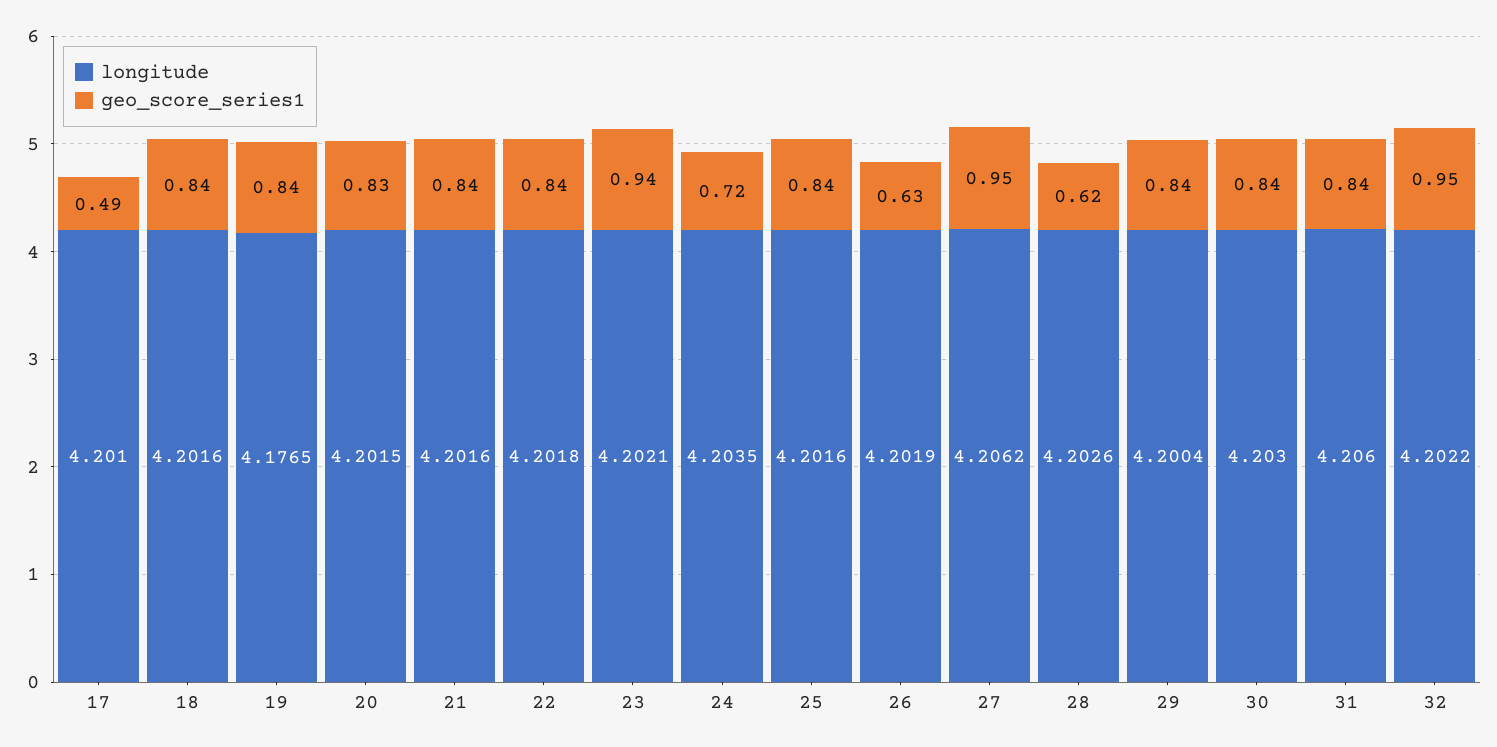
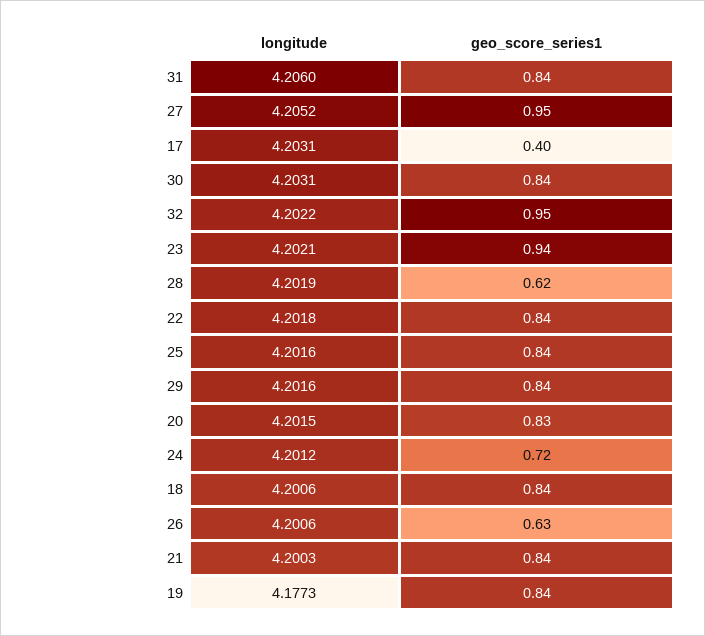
  {
    "longitude": {
-     "17": 4.201,
+     "17": 4.2031,
-     "18": 4.2016,
+     "18": 4.2006,
-     "19": 4.1765,
+     "19": 4.1773,
      "20": 4.2015,
-     "21": 4.2016,
+     "21": 4.2003,
      "22": 4.2018,
      "23": 4.2021,
-     "24": 4.2035,
+     "24": 4.2012,
      "25": 4.2016,
-     "26": 4.2019,
+     "26": 4.2006,
-     "27": 4.2062,
+     "27": 4.2052,
-     "28": 4.2026,
+     "28": 4.2019,
-     "29": 4.2004,
+     "29": 4.2016,
-     "30": 4.203,
+     "30": 4.2031,
      "31": 4.206,
      "32": 4.2022
    },
    "geo_score_series1": {
-     "17": 0.49,
+     "17": 0.4,
      "18": 0.84,
      "19": 0.84,
      "20": 0.83,
      "21": 0.84,
      "22": 0.84,
      "23": 0.94,
      "24": 0.72,
      "25": 0.84,
      "26": 0.63,
      "27": 0.95,
      "28": 0.62,
      "29": 0.84,
      "30": 0.84,
      "31": 0.84,
      "32": 0.95
    }
  }

